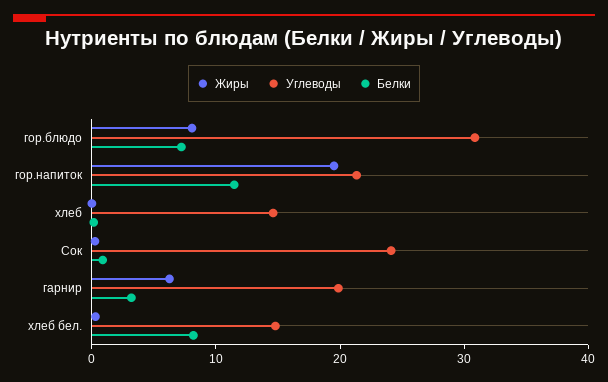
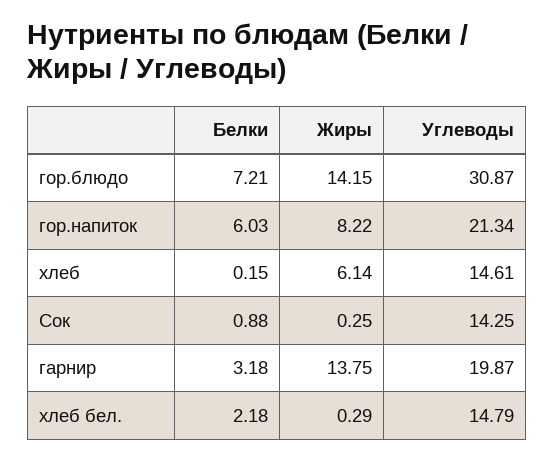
  {
    "Жиры": {
-     "гор.блюдо": 8,
+     "гор.блюдо": 14.15,
-     "гор.напиток": 20,
+     "гор.напиток": 8.22,
-     "хлеб": 0,
+     "хлеб": 6.14,
      "Сок": 0.25,
-     "гарнир": 6,
+     "гарнир": 13.75,
      "хлеб бел.": 0.29
    },
    "Углеводы": {
      "гор.блюдо": 30.87,
      "гор.напиток": 21.34,
      "хлеб": 14.61,
-     "Сок": 24,
+     "Сок": 14.25,
      "гарнир": 19.87,
      "хлеб бел.": 14.79
    },
    "Белки": {
      "гор.блюдо": 7.21,
-     "гор.напиток": 12,
+     "гор.напиток": 6.03,
      "хлеб": 0.15,
      "Сок": 0.88,
      "гарнир": 3.18,
-     "хлеб бел.": 8
+     "хлеб бел.": 2.18
    }
  }

